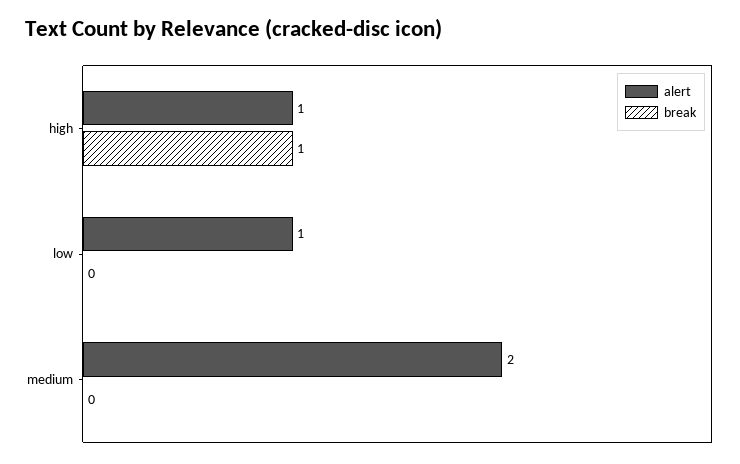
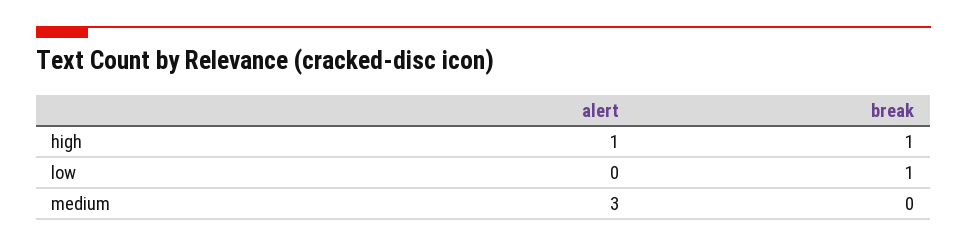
  {
    "alert": {
      "high": 1,
-     "low": 1,
+     "low": 0,
-     "medium": 2
+     "medium": 3
    },
    "break": {
      "high": 1,
-     "low": 0,
+     "low": 1,
      "medium": 0
    }
  }

